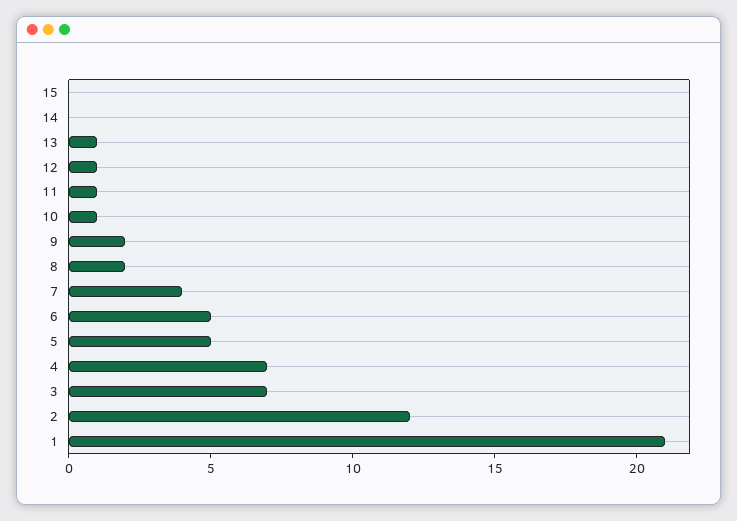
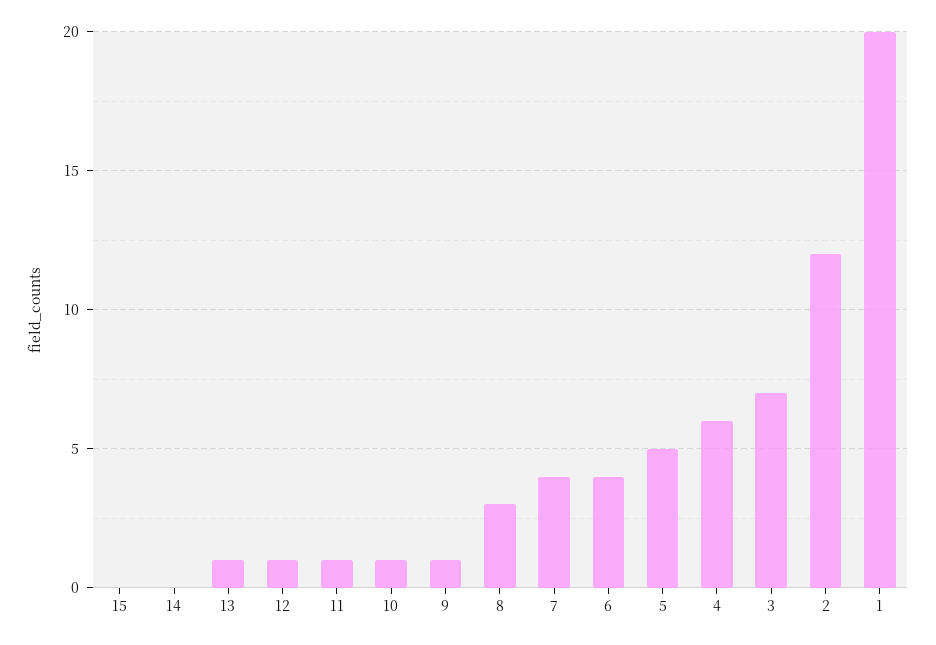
  {
    "15": 0,
    "14": 0,
    "13": 1,
    "12": 1,
    "11": 1,
    "10": 1,
-   "9": 2,
+   "9": 1,
-   "8": 2,
+   "8": 3,
    "7": 4,
-   "6": 5,
+   "6": 4,
    "5": 5,
-   "4": 7,
+   "4": 6,
    "3": 7,
    "2": 12,
-   "1": 21
+   "1": 20
  }

